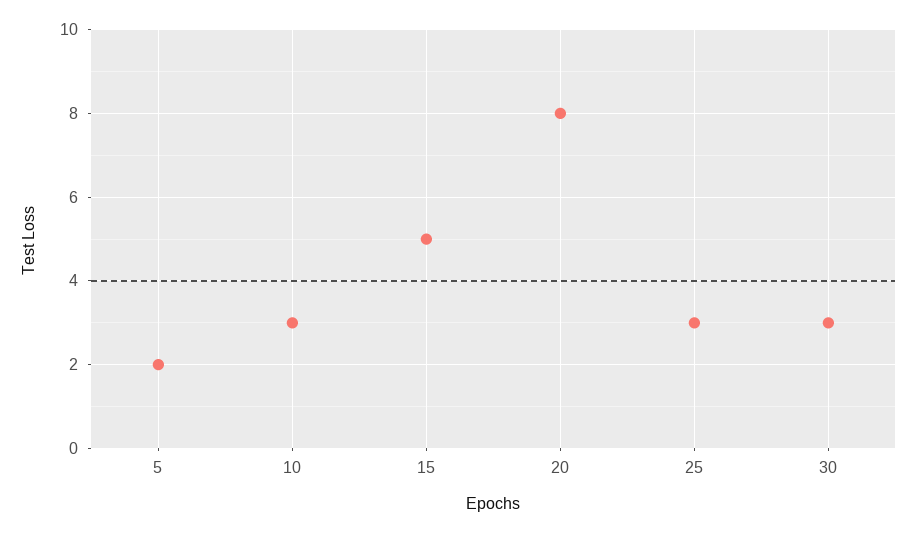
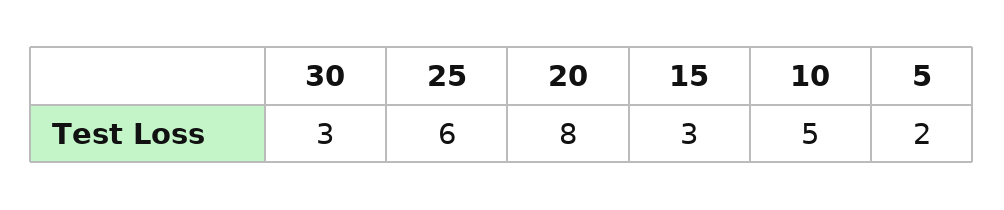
  {
    "5": 2,
-   "10": 3,
+   "10": 5,
-   "15": 5,
+   "15": 3,
    "20": 8,
-   "25": 3,
+   "25": 6,
    "30": 3
  }

